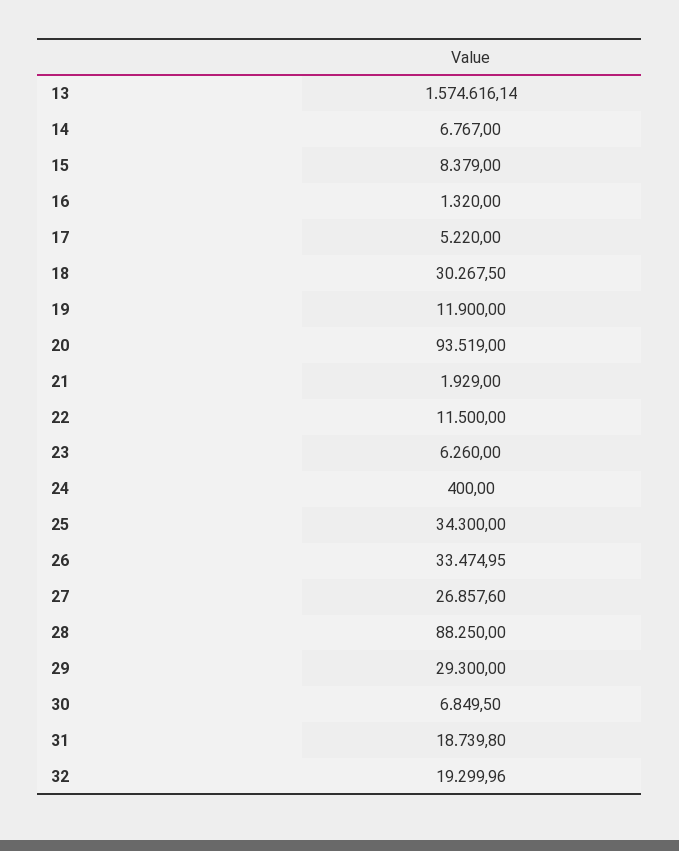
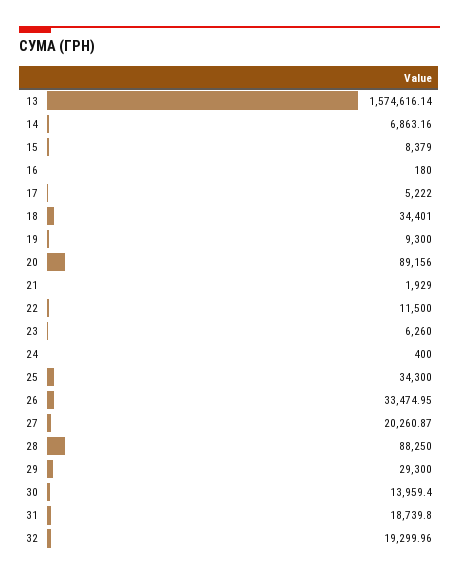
  {
    "13": 1574616.14,
-   "14": 6767,
+   "14": 6863.16,
    "15": 8379,
-   "16": 1320,
+   "16": 180,
-   "17": 5220,
+   "17": 5222,
-   "18": 30267.5,
+   "18": 34401,
-   "19": 11900,
+   "19": 9300,
-   "20": 93519,
+   "20": 89156,
    "21": 1929,
    "22": 11500,
    "23": 6260,
    "24": 400,
    "25": 34300,
    "26": 33474.95,
-   "27": 26857.6,
+   "27": 20260.87,
    "28": 88250,
    "29": 29300,
-   "30": 6849.5,
+   "30": 13959.4,
    "31": 18739.8,
    "32": 19299.96
  }

